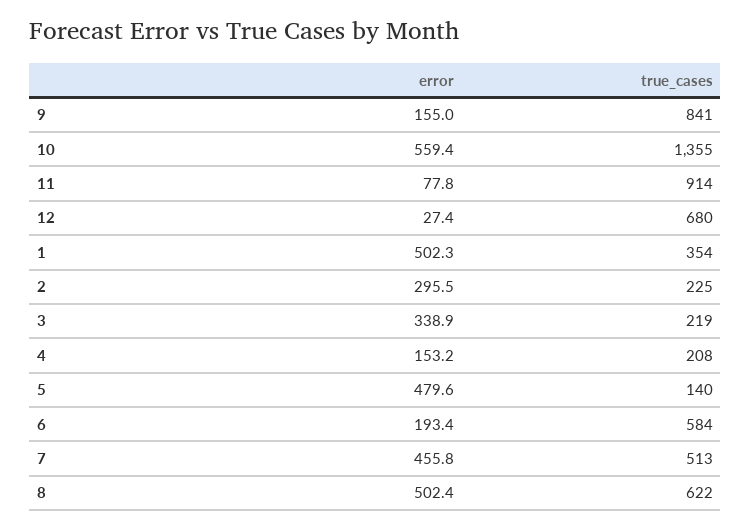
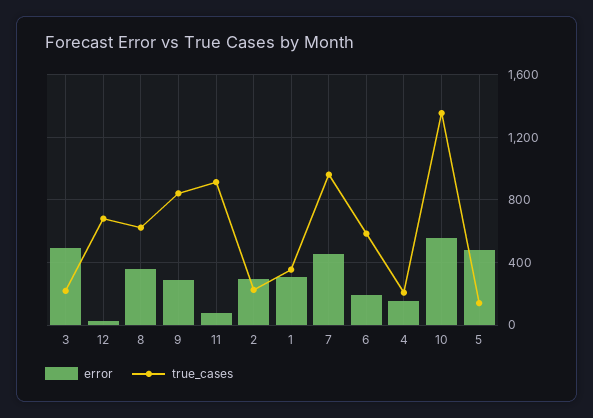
  {
    "error": {
-     "9": 155,
+     "9": 300,
      "10": 559.4,
      "11": 77.8,
      "12": 27.4,
-     "1": 502.3,
+     "1": 300,
      "2": 295.5,
-     "3": 338.9,
+     "3": 500,
      "4": 153.2,
      "5": 479.6,
      "6": 193.4,
      "7": 455.8,
-     "8": 502.4
+     "8": 350
    },
    "true_cases": {
      "9": 841,
      "10": 1355,
      "11": 914,
      "12": 680,
      "1": 354,
      "2": 225,
      "3": 219,
      "4": 208,
      "5": 140,
      "6": 584,
-     "7": 513,
+     "7": 950,
      "8": 622
    }
  }

